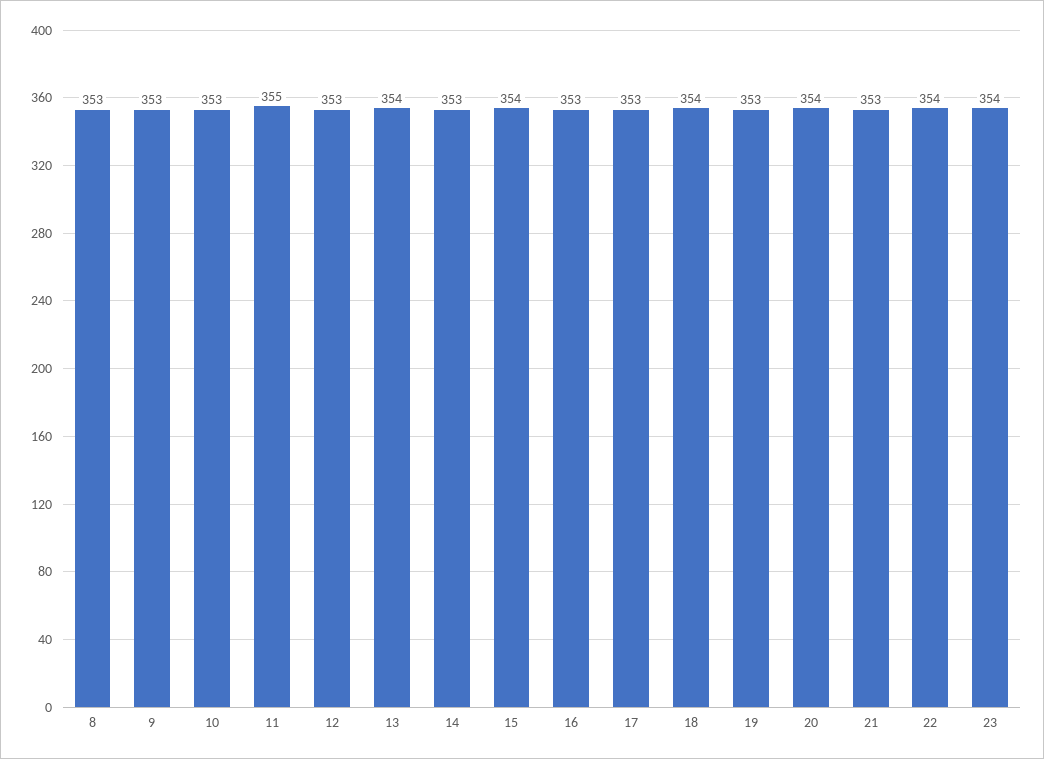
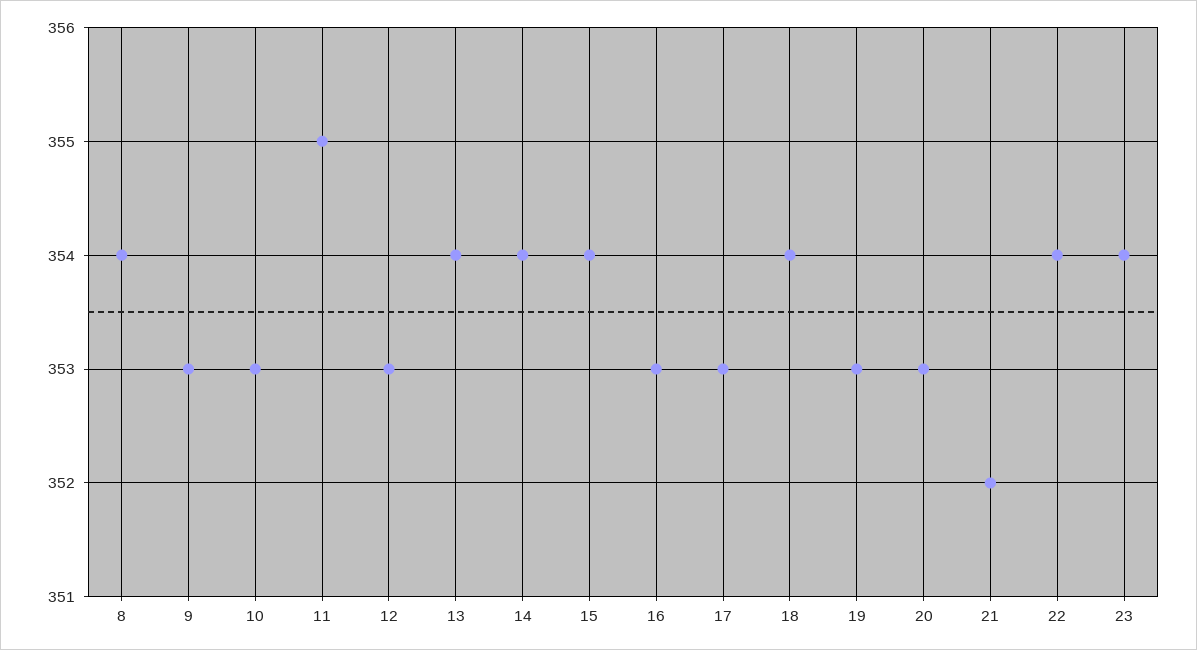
  {
-   "8": 353,
+   "8": 354,
    "9": 353,
    "10": 353,
    "11": 355,
    "12": 353,
    "13": 354,
-   "14": 353,
+   "14": 354,
    "15": 354,
    "16": 353,
    "17": 353,
    "18": 354,
    "19": 353,
-   "20": 354,
+   "20": 353,
-   "21": 353,
+   "21": 352,
    "22": 354,
    "23": 354
  }

